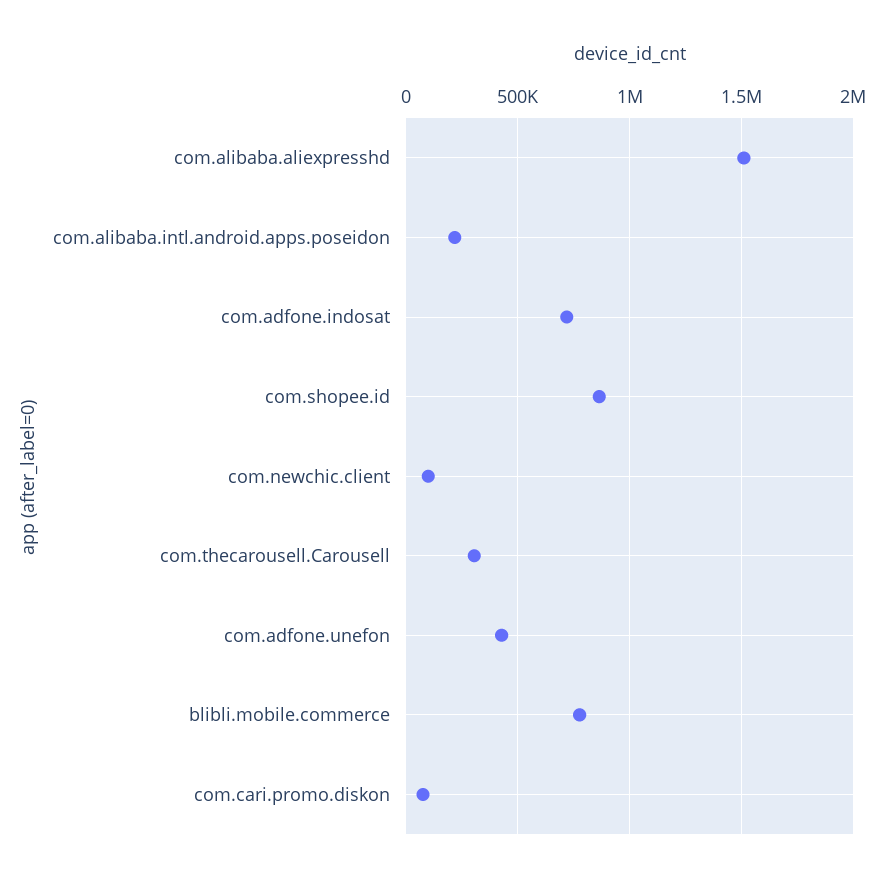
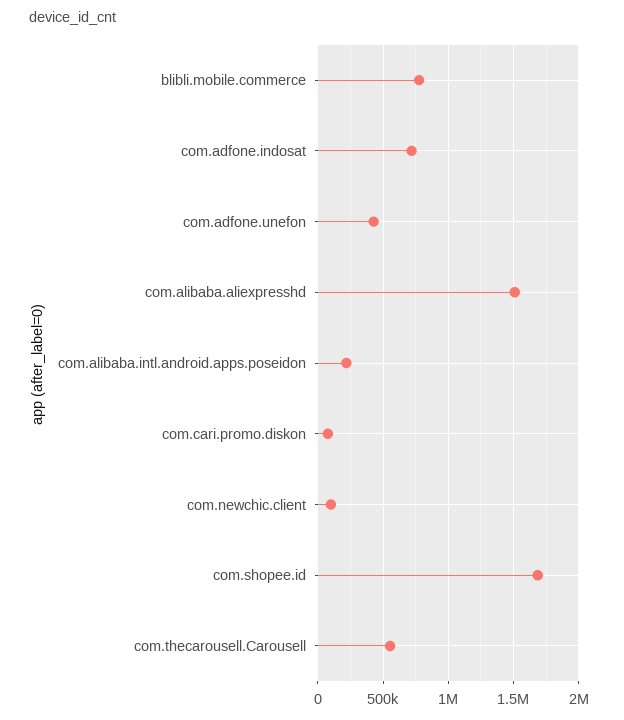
  {
    "com.alibaba.aliexpresshd": 1500000,
    "com.alibaba.intl.android.apps.poseidon": 200000,
    "com.adfone.indosat": 700000,
-   "com.shopee.id": 850000,
+   "com.shopee.id": 1700000,
    "com.newchic.client": 100000,
-   "com.thecarousell.Carousell": 300000,
+   "com.thecarousell.Carousell": 550000,
    "com.adfone.unefon": 450000,
    "blibli.mobile.commerce": 800000,
    "com.cari.promo.diskon": 100000
  }

